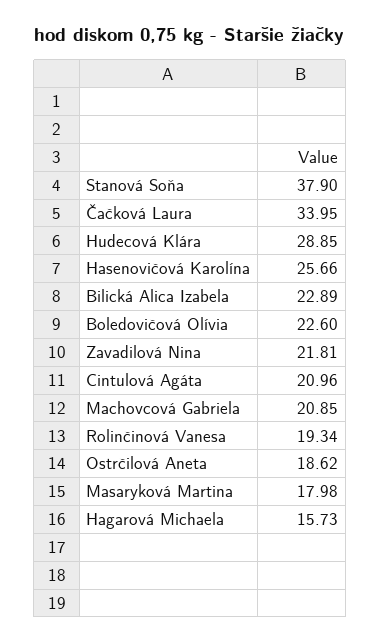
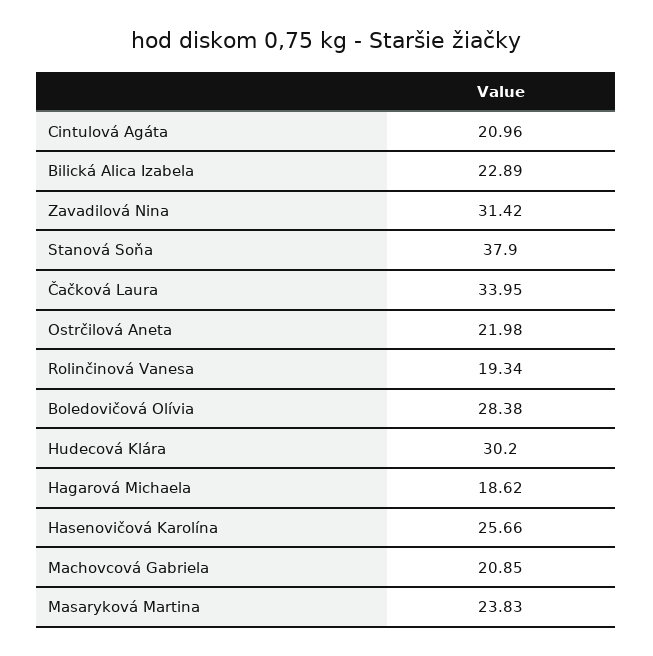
  {
    "Stanová Soňa": 37.9,
    "Čačková Laura": 33.95,
-   "Hudecová Klára": 28.85,
+   "Hudecová Klára": 30.2,
    "Hasenovičová Karolína": 25.66,
    "Bilická Alica Izabela": 22.89,
-   "Boledovičová Olívia": 22.6,
+   "Boledovičová Olívia": 28.38,
-   "Zavadilová Nina": 21.81,
+   "Zavadilová Nina": 31.42,
    "Cintulová Agáta": 20.96,
    "Machovcová Gabriela": 20.85,
    "Rolinčinová Vanesa": 19.34,
-   "Ostrčilová Aneta": 18.62,
+   "Ostrčilová Aneta": 21.98,
-   "Masaryková Martina": 17.98,
+   "Masaryková Martina": 23.83,
-   "Hagarová Michaela": 15.73
+   "Hagarová Michaela": 18.62
  }

